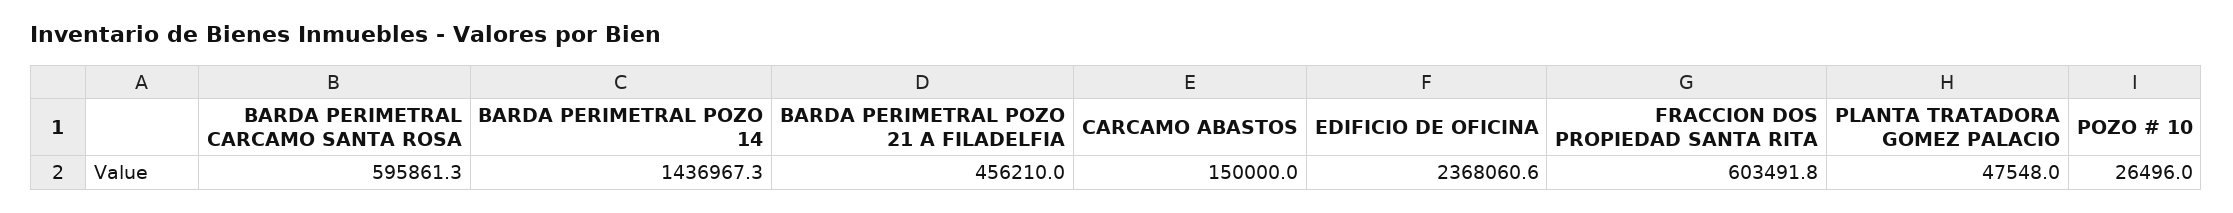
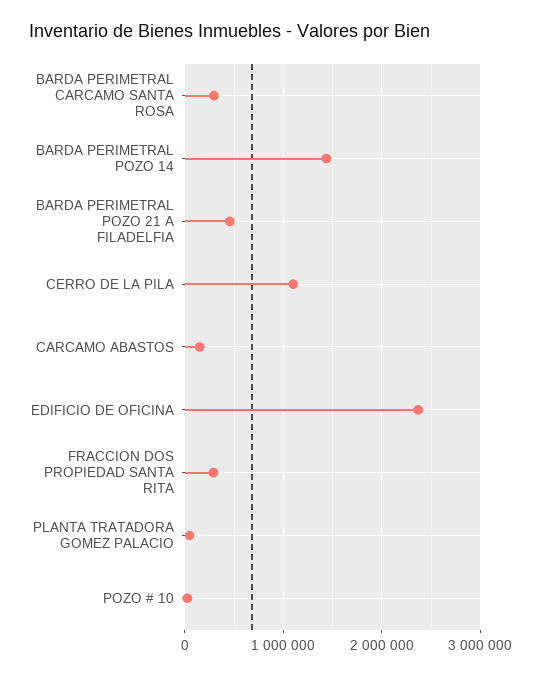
  {
-   "BARDA PERIMETRAL CARCAMO SANTA ROSA": 595861.3,
+   "BARDA PERIMETRAL CARCAMO SANTA ROSA": 300000,
    "BARDA PERIMETRAL POZO 14": 1436967.3,
    "BARDA PERIMETRAL POZO 21 A FILADELFIA": 456210,
    "CARCAMO ABASTOS": 150000,
    "EDIFICIO DE OFICINA": 2368060.6,
-   "FRACCION DOS PROPIEDAD SANTA RITA": 603491.8,
+   "FRACCION DOS PROPIEDAD SANTA RITA": 300000,
    "PLANTA TRATADORA GOMEZ PALACIO": 47548,
-   "POZO # 10": 26496
+   "POZO # 10": 26496,
+   "CERRO DE LA PILA": 1100000
  }

